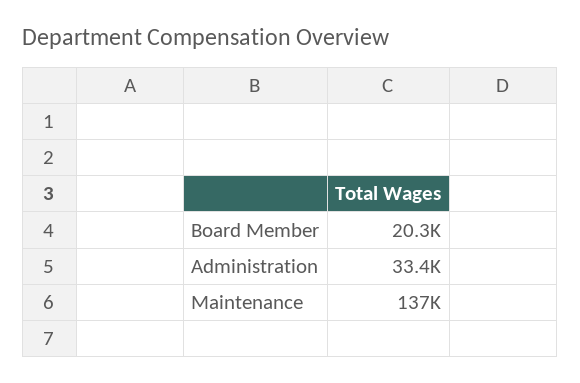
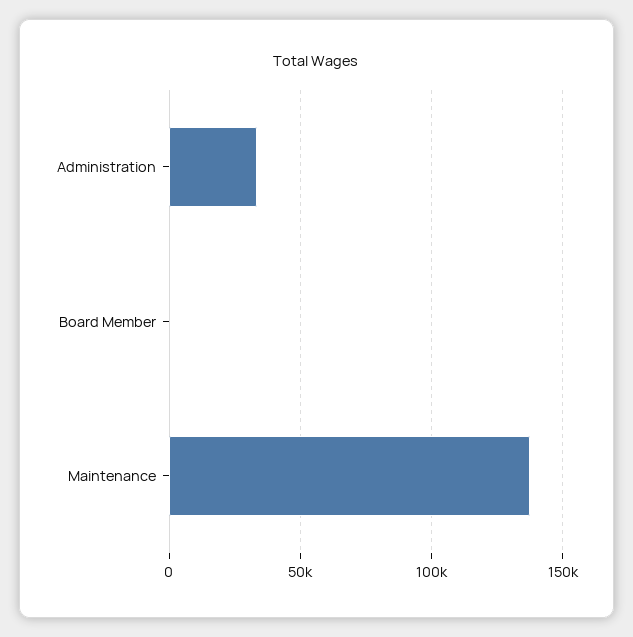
  {
-   "Board Member": 20300,
+   "Board Member": 0,
    "Administration": 33400,
    "Maintenance": 137000
  }

